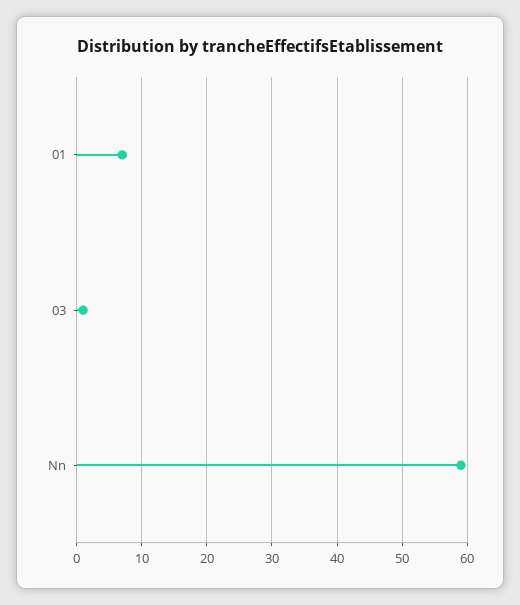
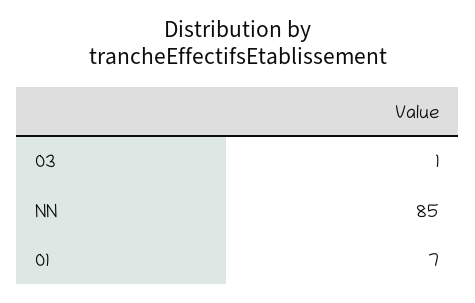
  {
    "01": 7,
    "03": 1,
-   "Nn": 59
+   "Nn": 85
  }

